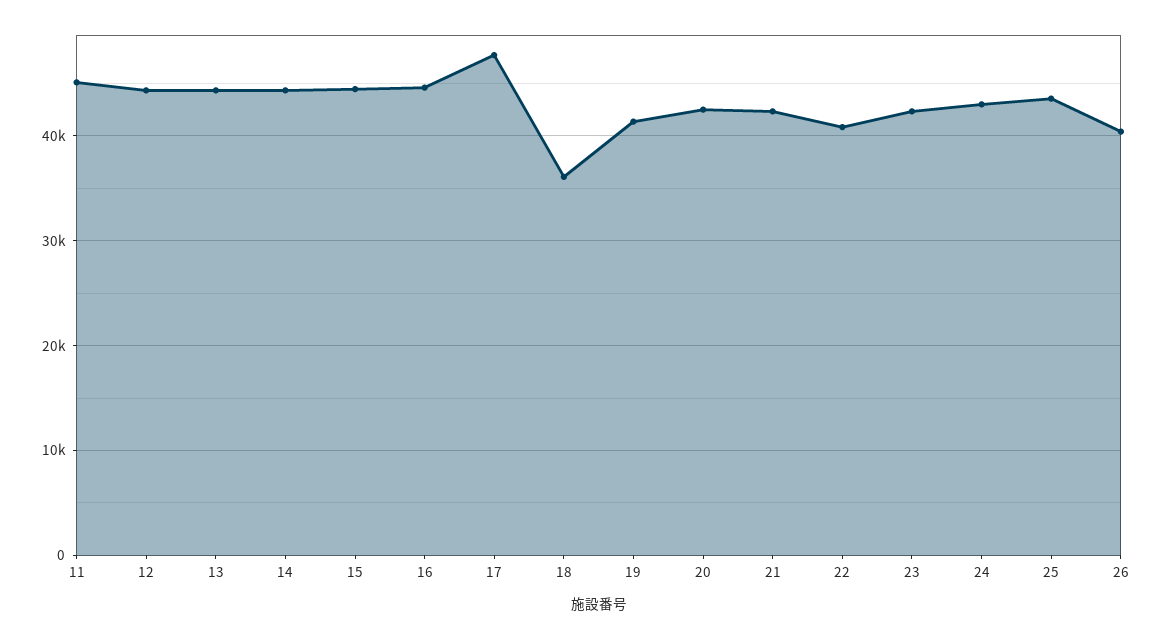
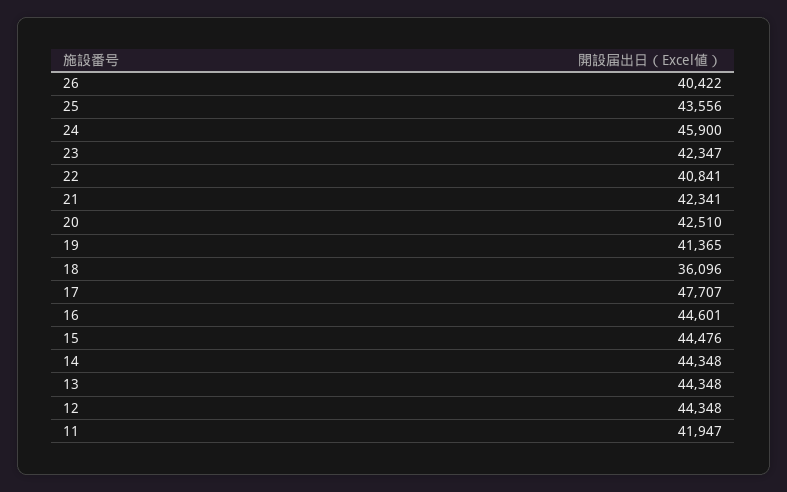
  {
-   "11": 45000,
+   "11": 41947,
    "12": 44348,
    "13": 44348,
    "14": 44348,
    "15": 44476,
    "16": 44601,
    "17": 47707,
    "18": 36096,
    "19": 41365,
    "20": 42510,
    "21": 42341,
    "22": 40841,
    "23": 42347,
-   "24": 43000,
+   "24": 45900,
    "25": 43556,
    "26": 40422
  }

